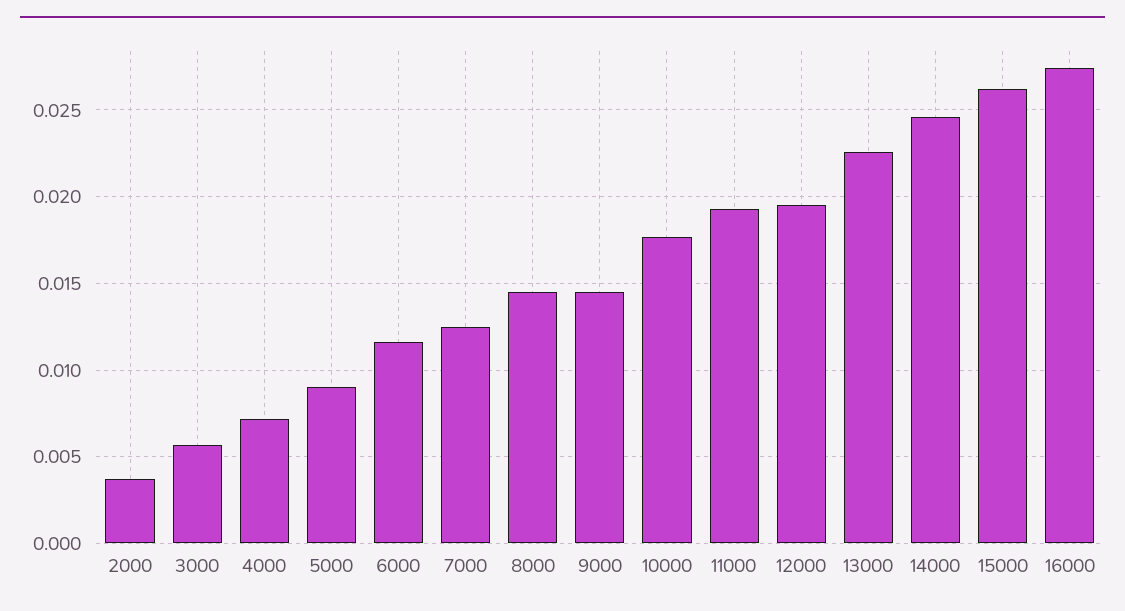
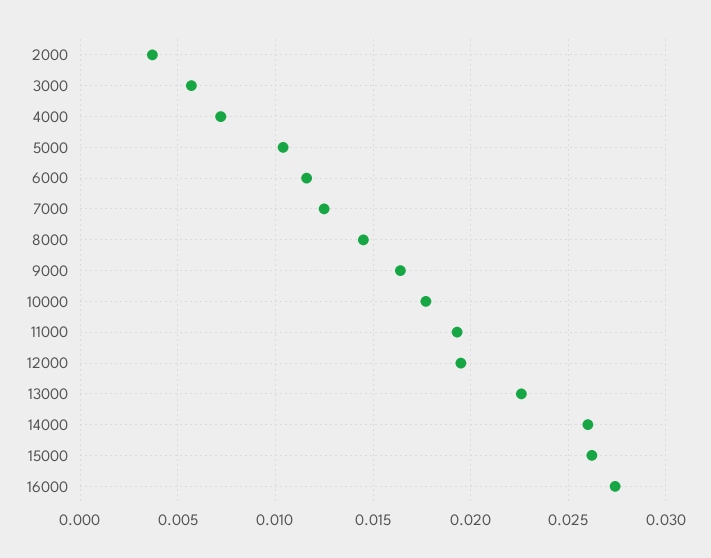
  {
    "2000": 0.0035,
    "3000": 0.0055,
    "4000": 0.007,
-   "5000": 0.009,
+   "5000": 0.0105,
    "6000": 0.0115,
    "7000": 0.0125,
    "8000": 0.0145,
-   "9000": 0.0145,
+   "9000": 0.0165,
    "10000": 0.0175,
    "11000": 0.0195,
    "12000": 0.0195,
    "13000": 0.0225,
-   "14000": 0.0245,
+   "14000": 0.026,
    "15000": 0.026,
    "16000": 0.0275
  }

